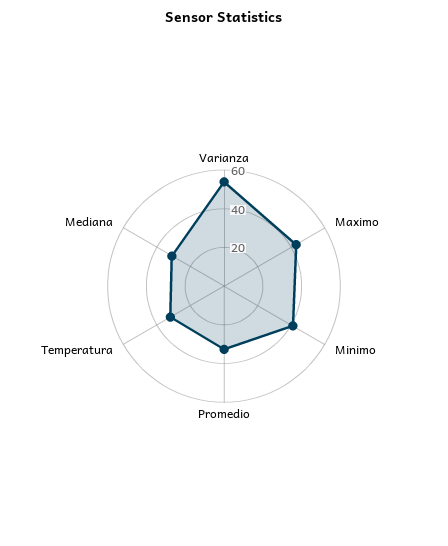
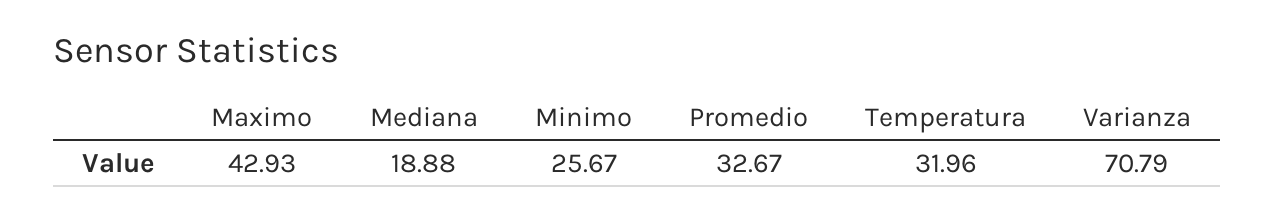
  {
-   "Varianza": 55,
+   "Varianza": 70.79,
    "Maximo": 42.93,
-   "Minimo": 40,
+   "Minimo": 25.67,
    "Promedio": 32.67,
    "Temperatura": 31.96,
-   "Mediana": 30
+   "Mediana": 18.88
  }

